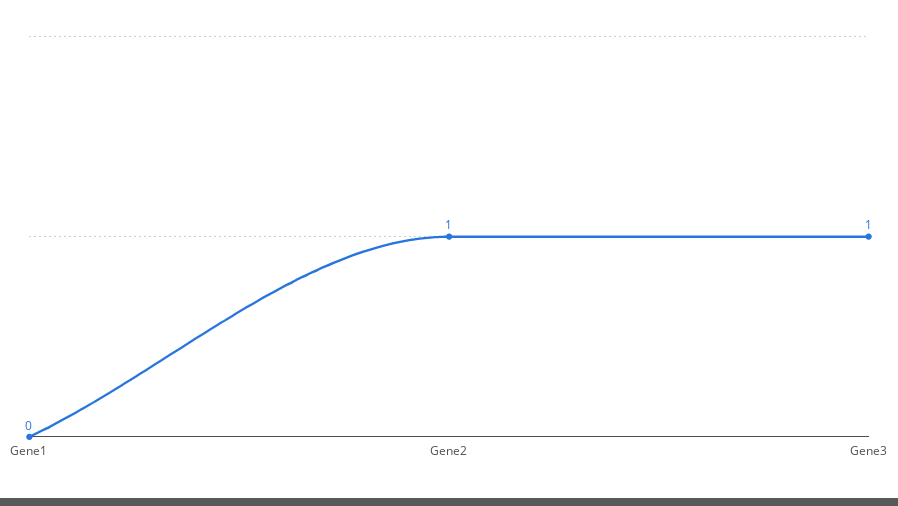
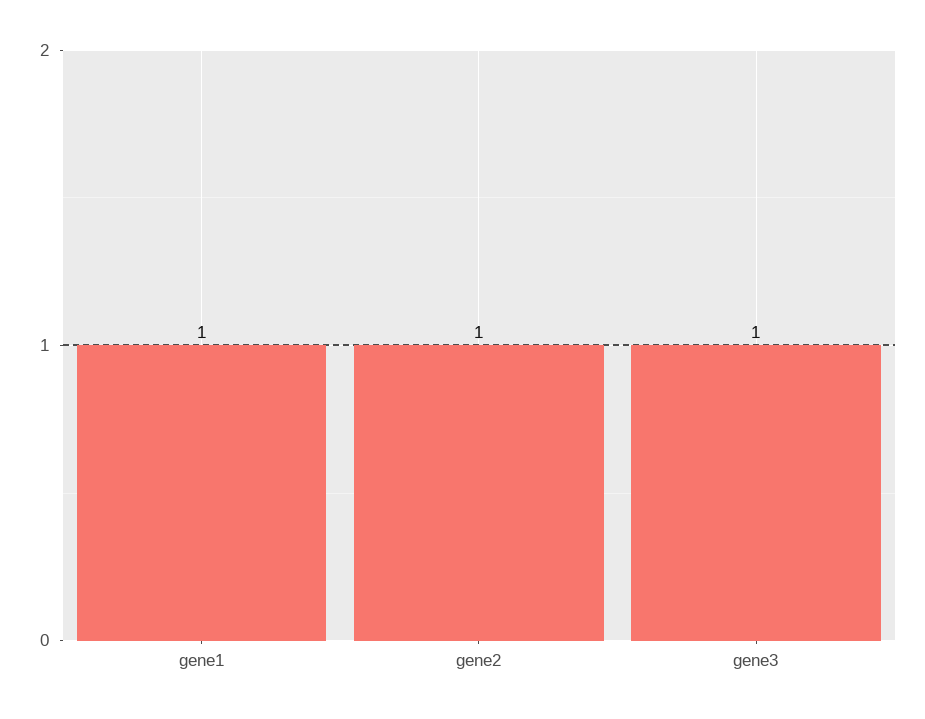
  {
-   "Gene1": 0,
+   "Gene1": 1,
    "Gene2": 1,
    "Gene3": 1
  }

